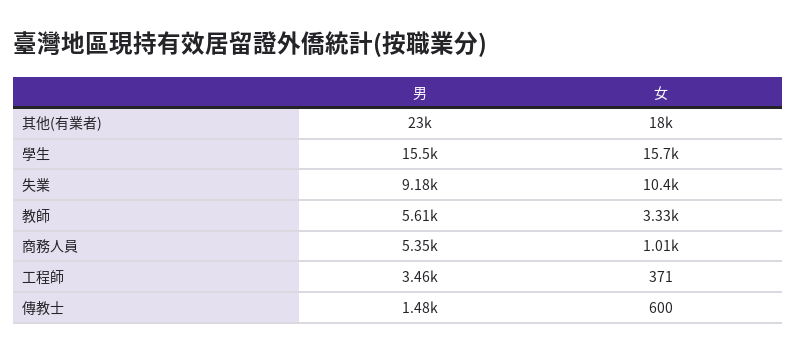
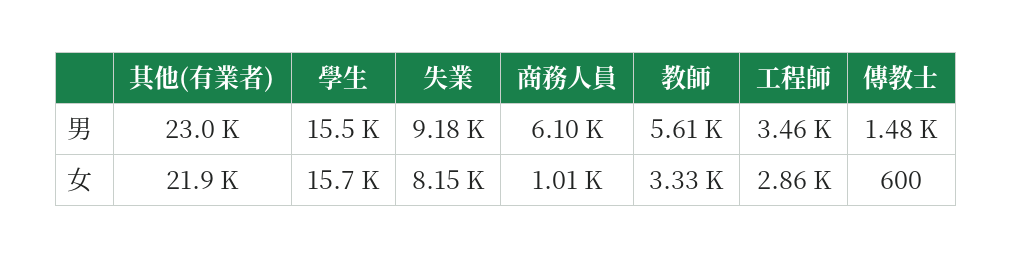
  {
    "男": {
      "其他(有業者)": 23000,
      "學生": 15500,
      "失業": 9180,
      "教師": 5610,
-     "商務人員": 5350,
+     "商務人員": 6100,
      "工程師": 3460,
      "傳教士": 1480
    },
    "女": {
-     "其他(有業者)": 18000,
+     "其他(有業者)": 21900,
      "學生": 15700,
-     "失業": 10400,
+     "失業": 8150,
      "教師": 3330,
      "商務人員": 1010,
-     "工程師": 371,
+     "工程師": 2860,
      "傳教士": 600
    }
  }

